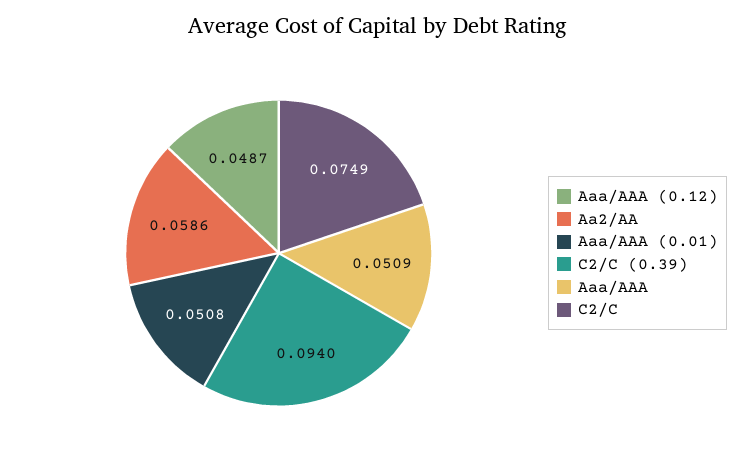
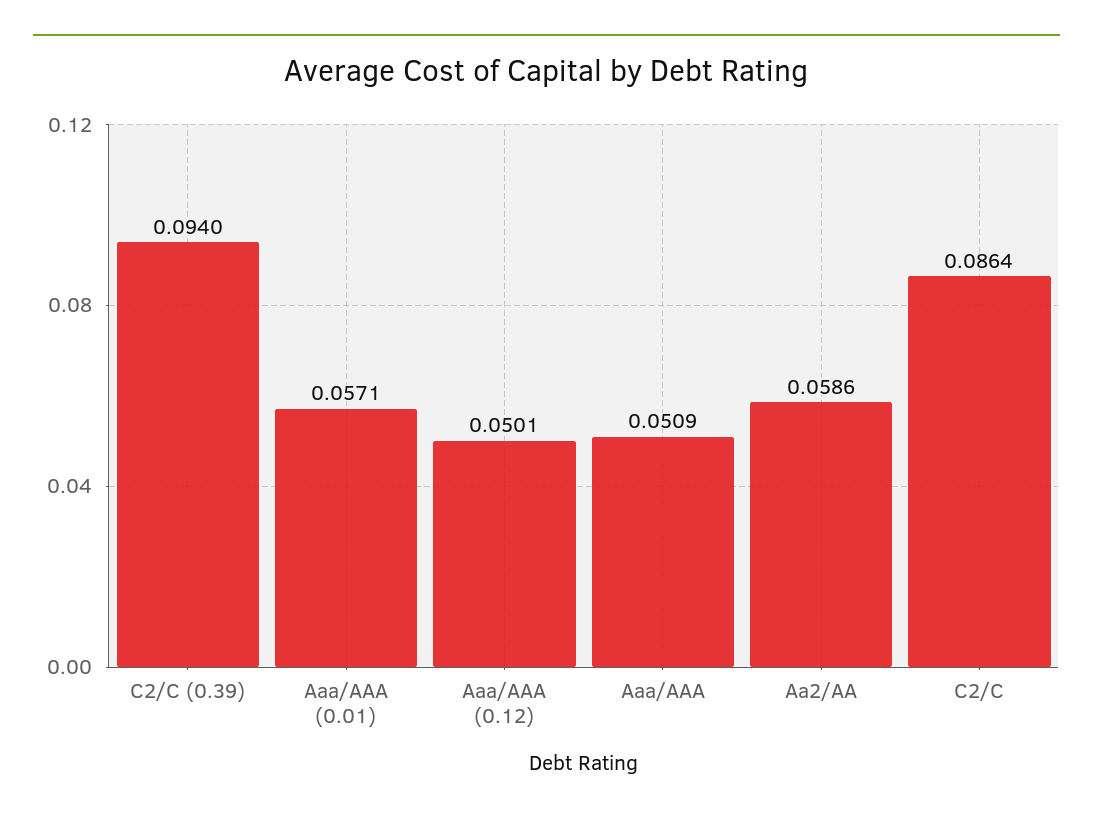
  {
-   "Aaa/AAA (0.12)": 0.0487,
+   "Aaa/AAA (0.12)": 0.0501,
    "Aa2/AA": 0.0586,
-   "Aaa/AAA (0.01)": 0.0508,
+   "Aaa/AAA (0.01)": 0.0571,
    "C2/C (0.39)": 0.094,
    "Aaa/AAA": 0.0509,
-   "C2/C": 0.0749
+   "C2/C": 0.0864
  }

